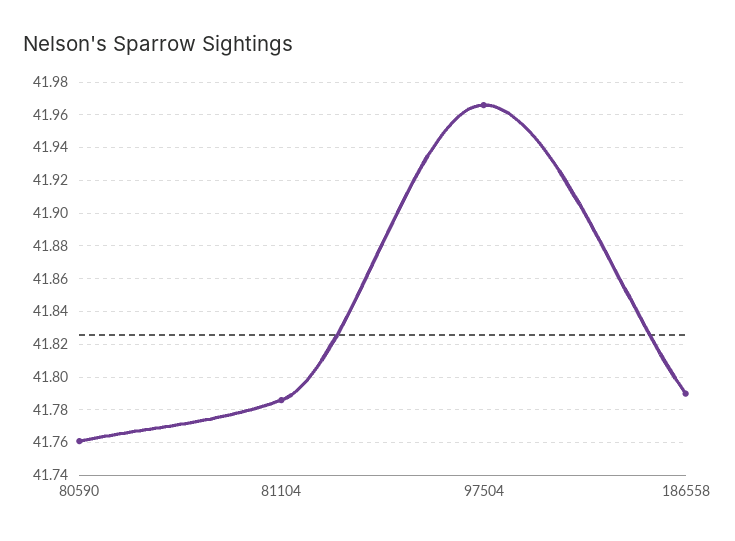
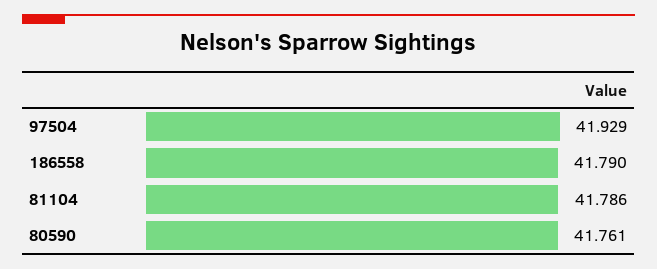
  {
    "80590": 41.761,
    "81104": 41.786,
-   "97504": 41.965,
+   "97504": 41.929,
    "186558": 41.79
  }

